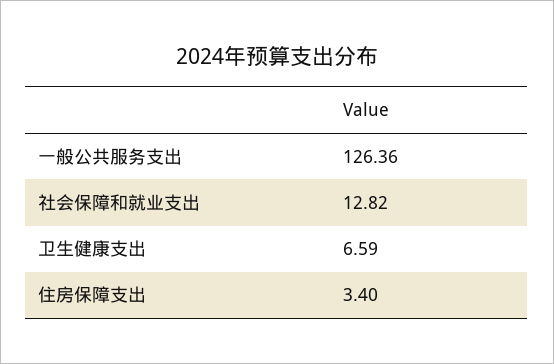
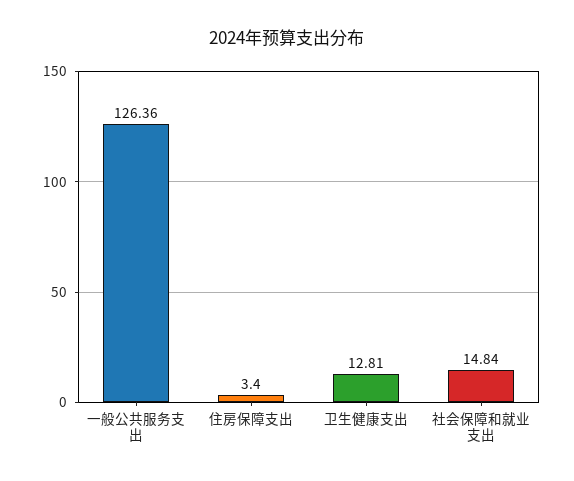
  {
    "一般公共服务支出": 126.36,
-   "社会保障和就业支出": 12.82,
+   "社会保障和就业支出": 14.84,
-   "卫生健康支出": 6.59,
+   "卫生健康支出": 12.81,
    "住房保障支出": 3.4
  }

